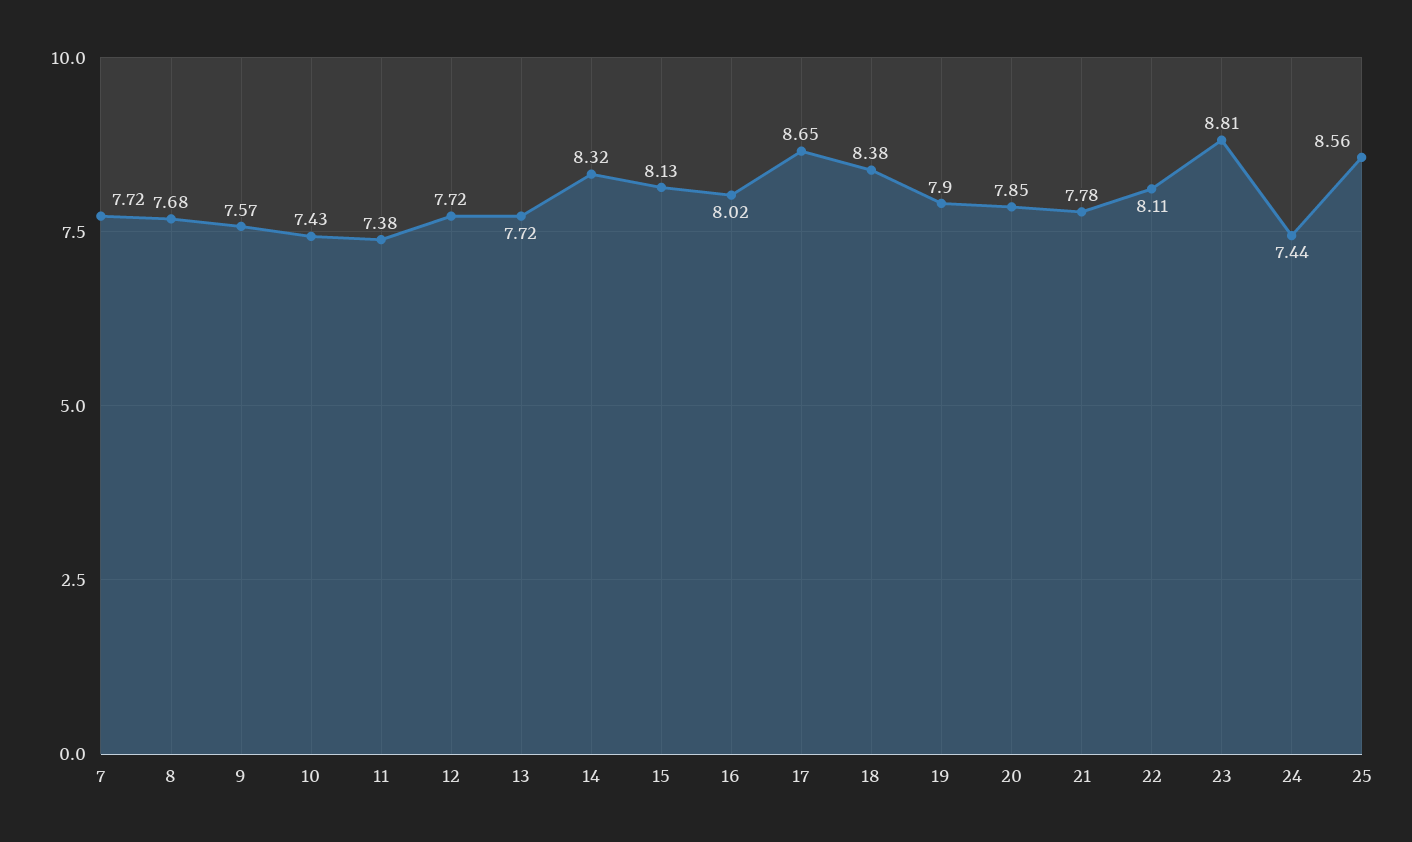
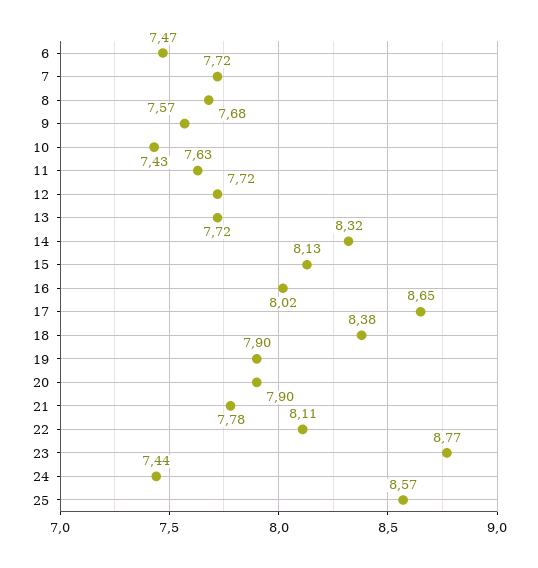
  {
    "7": 7.72,
    "8": 7.68,
    "9": 7.57,
    "10": 7.43,
-   "11": 7.38,
+   "11": 7.63,
    "12": 7.72,
    "13": 7.72,
    "14": 8.32,
    "15": 8.13,
    "16": 8.02,
    "17": 8.65,
    "18": 8.38,
    "19": 7.9,
-   "20": 7.85,
+   "20": 7.9,
    "21": 7.78,
    "22": 8.11,
-   "23": 8.81,
+   "23": 8.77,
    "24": 7.44,
-   "25": 8.56
+   "25": 8.57,
+   "6": 7.47
  }

